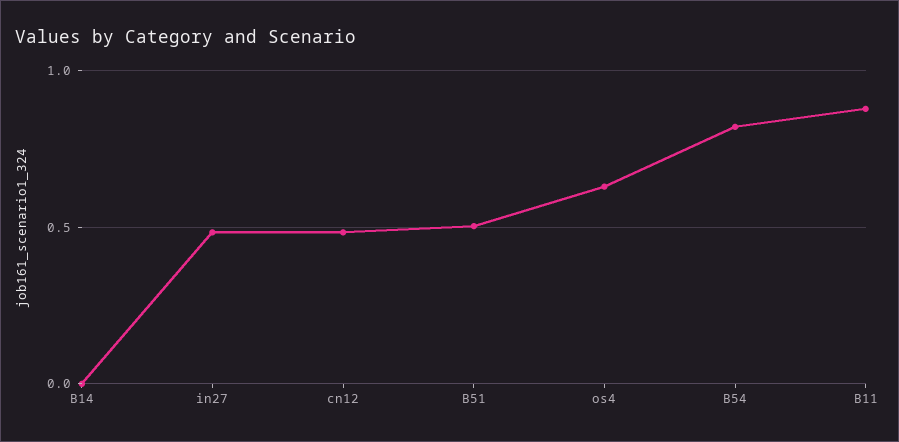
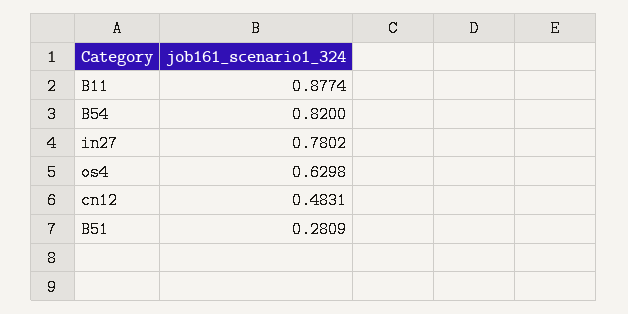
  {
-   "B14": 0,
-   "in27": 0.5,
+   "in27": 0.7802,
    "cn12": 0.4831,
-   "B51": 0.5,
+   "B51": 0.2809,
    "os4": 0.6298,
    "B54": 0.82,
    "B11": 0.8774
  }

